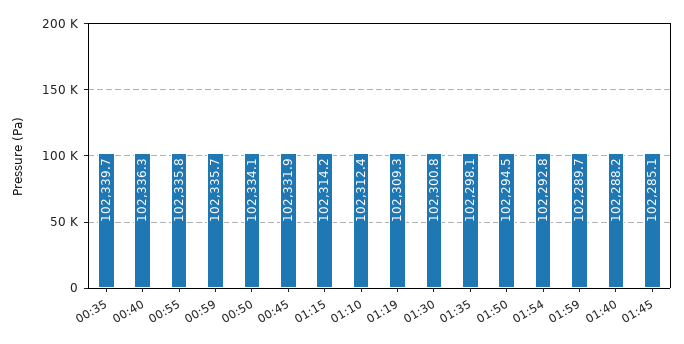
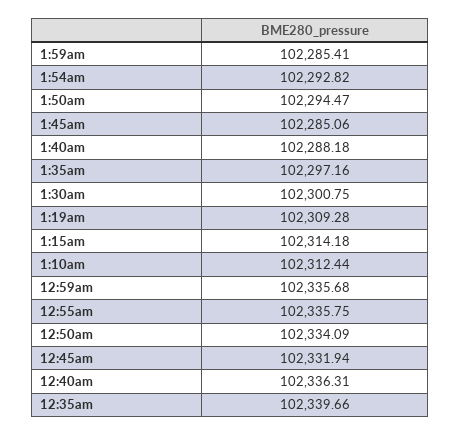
  {
    "00:35": 102339.66,
    "00:40": 102336.31,
    "00:55": 102335.75,
    "00:59": 102335.68,
    "00:50": 102334.09,
    "00:45": 102331.94,
    "01:15": 102314.18,
    "01:10": 102312.44,
    "01:19": 102309.28,
    "01:30": 102300.75,
-   "01:35": 102298.1,
+   "01:35": 102297.16,
    "01:50": 102294.47,
    "01:54": 102292.82,
-   "01:59": 102289.7,
+   "01:59": 102285.41,
    "01:40": 102288.18,
    "01:45": 102285.06
  }

